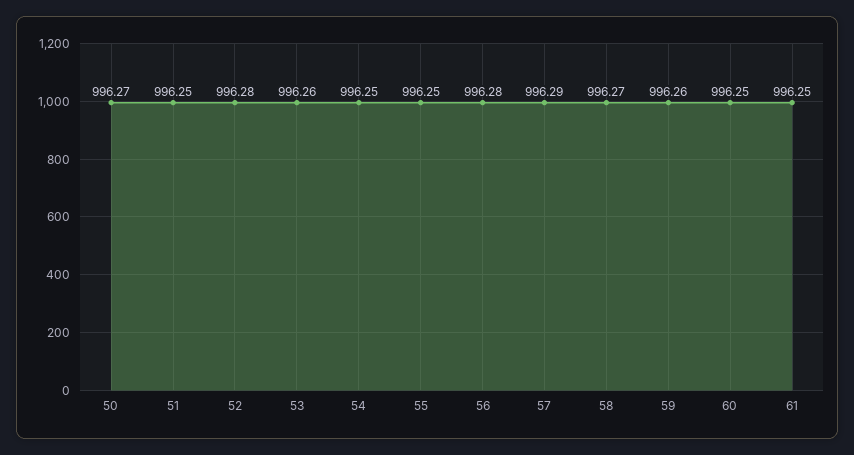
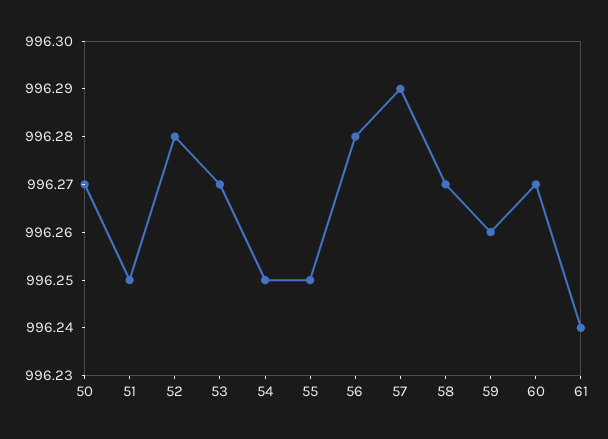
  {
    "50": 996.27,
    "51": 996.25,
    "52": 996.28,
-   "53": 996.26,
+   "53": 996.27,
    "54": 996.25,
    "55": 996.25,
    "56": 996.28,
    "57": 996.29,
    "58": 996.27,
    "59": 996.26,
-   "60": 996.25,
+   "60": 996.27,
-   "61": 996.25
+   "61": 996.24
  }

